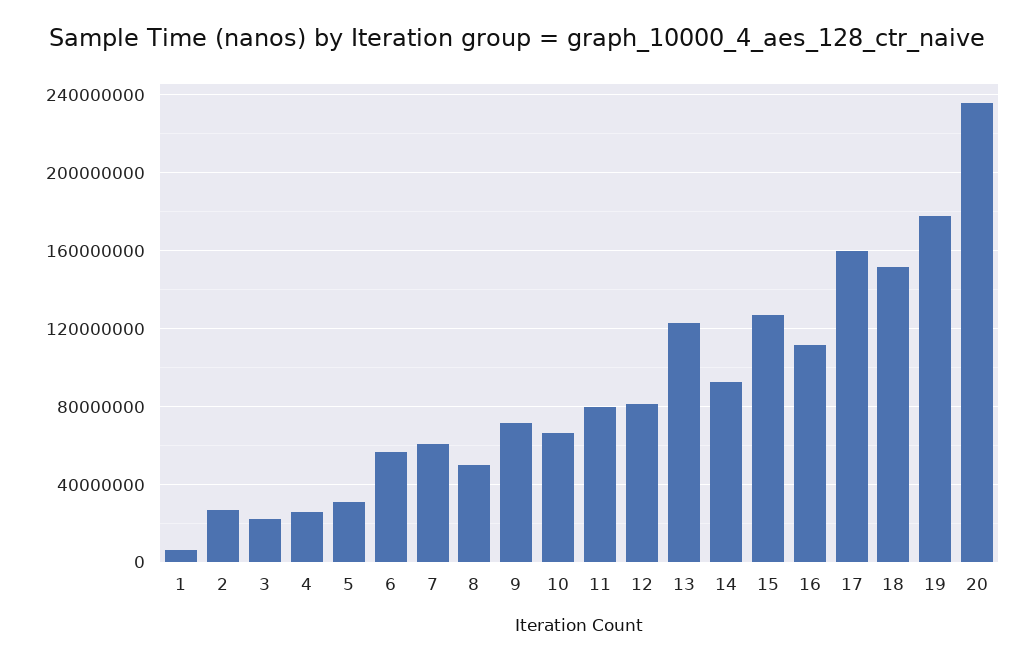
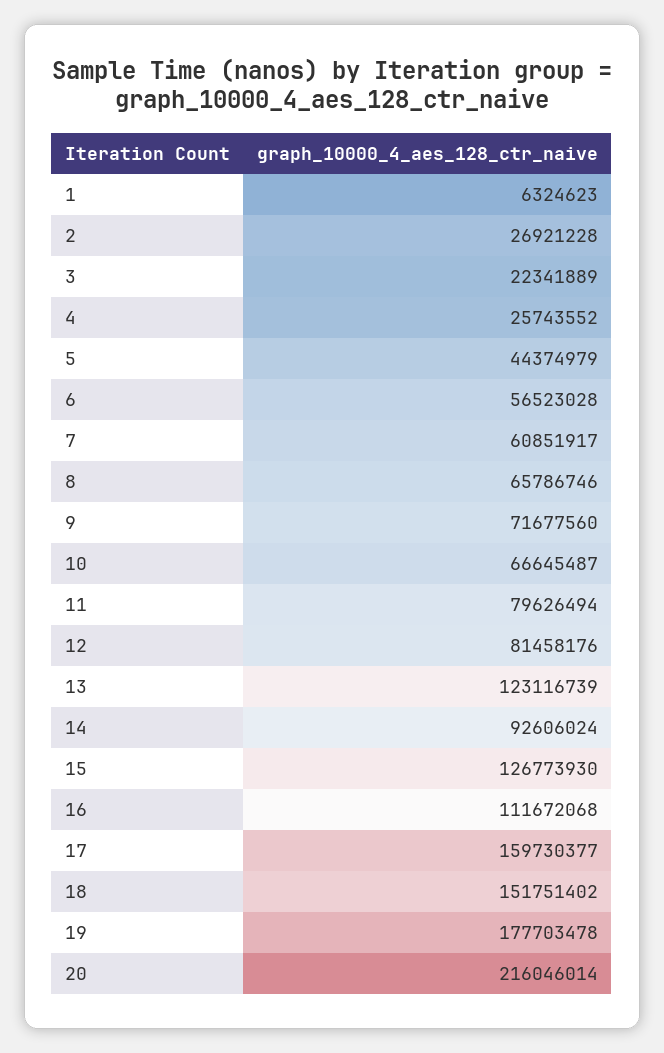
  {
    "1": 6324623,
    "2": 26921228,
    "3": 22341889,
    "4": 25743552,
-   "5": 30000000,
+   "5": 44374979,
    "6": 56523028,
    "7": 60851917,
-   "8": 50000000,
+   "8": 65786746,
    "9": 71677560,
    "10": 66645487,
    "11": 79626494,
    "12": 81458176,
    "13": 123116739,
    "14": 92606024,
    "15": 126773930,
    "16": 111672068,
    "17": 159730377,
    "18": 151751402,
    "19": 177703478,
-   "20": 235000000
+   "20": 216046014
  }

